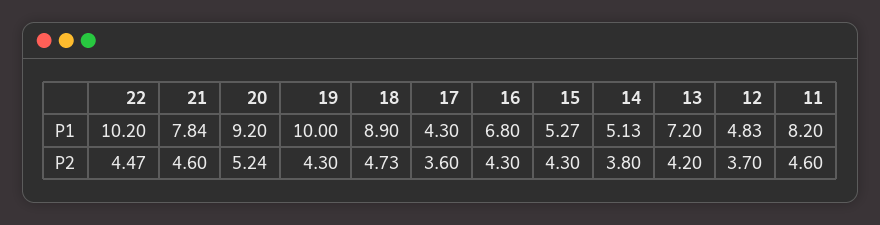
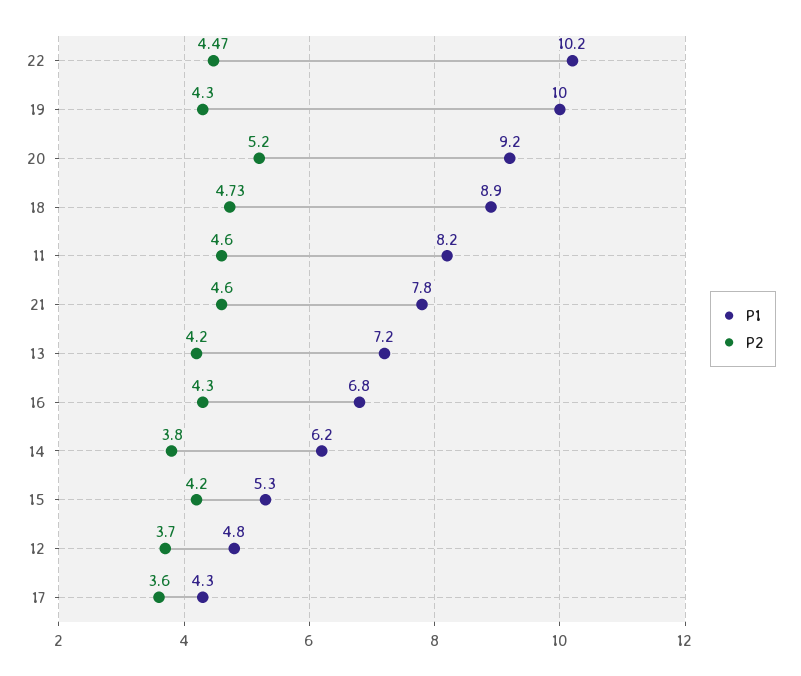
  {
    "P1": {
      "22": 10.2,
      "21": 7.84,
      "20": 9.2,
      "19": 10,
      "18": 8.9,
      "17": 4.3,
      "16": 6.8,
      "15": 5.27,
-     "14": 5.13,
+     "14": 6.2,
      "13": 7.2,
      "12": 4.83,
      "11": 8.2
    },
    "P2": {
      "22": 4.47,
      "21": 4.6,
-     "20": 5.24,
+     "20": 5.2,
      "19": 4.3,
      "18": 4.73,
      "17": 3.6,
      "16": 4.3,
-     "15": 4.3,
+     "15": 4.2,
      "14": 3.8,
      "13": 4.2,
      "12": 3.7,
      "11": 4.6
    }
  }

